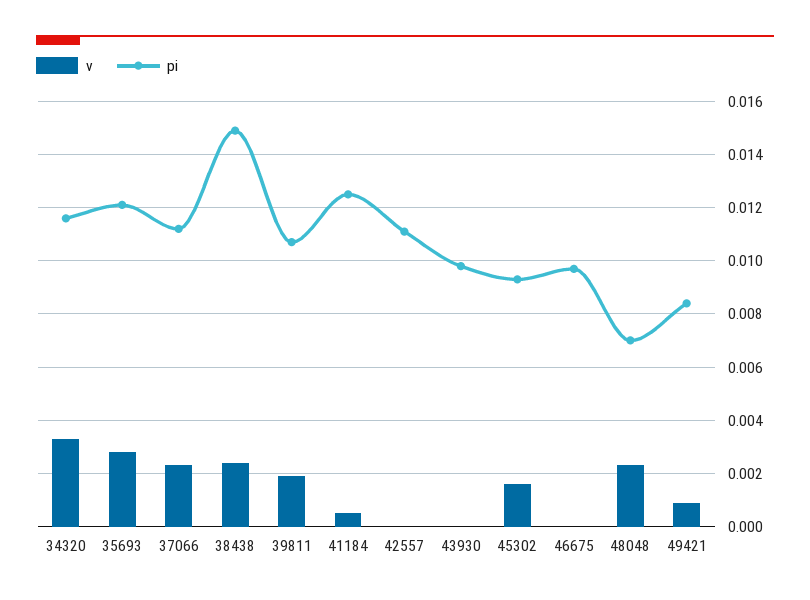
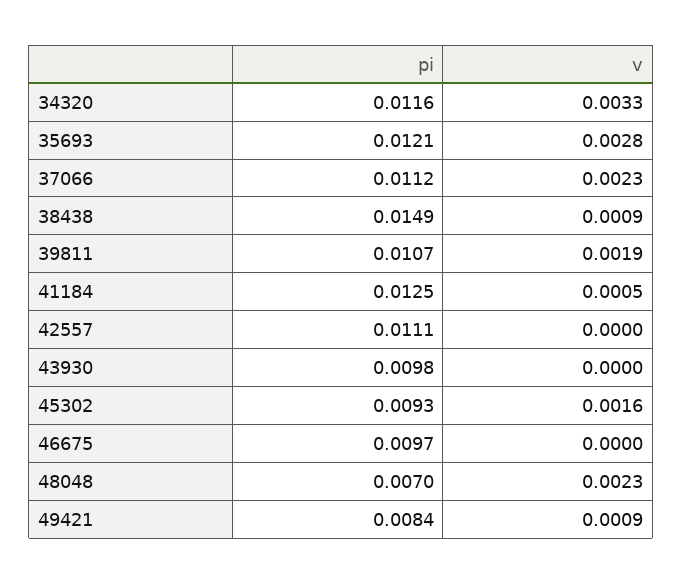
  {
    "v": {
      "34320": 0.0033,
      "35693": 0.0028,
      "37066": 0.0023,
-     "38438": 0.0025,
+     "38438": 0.0009,
      "39811": 0.0019,
      "41184": 0.0005,
      "42557": 0,
      "43930": 0,
      "45302": 0.0016,
      "46675": 0,
      "48048": 0.0023,
      "49421": 0.0009
    },
    "pi": {
      "34320": 0.0116,
      "35693": 0.0121,
      "37066": 0.0112,
      "38438": 0.0149,
      "39811": 0.0107,
      "41184": 0.0125,
      "42557": 0.0111,
      "43930": 0.0098,
      "45302": 0.0093,
      "46675": 0.0097,
      "48048": 0.007,
      "49421": 0.0084
    }
  }

